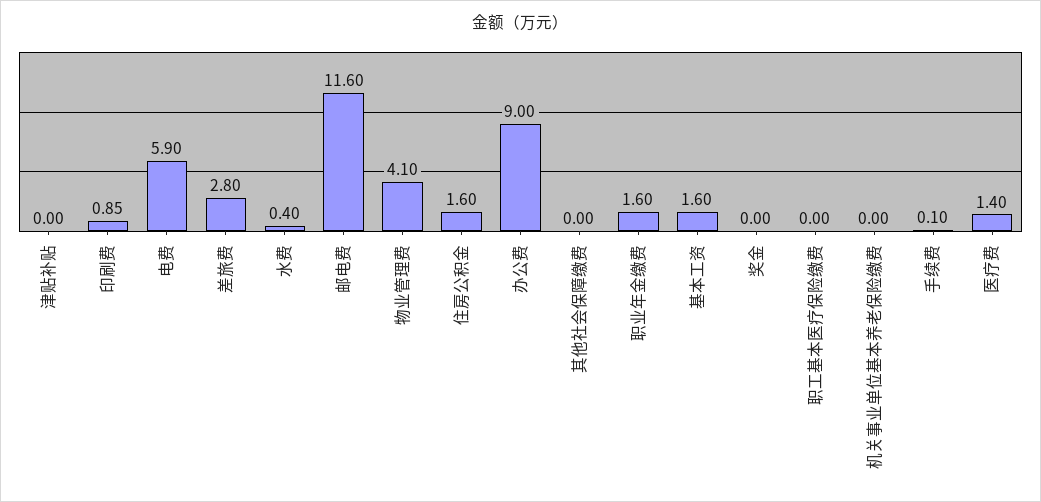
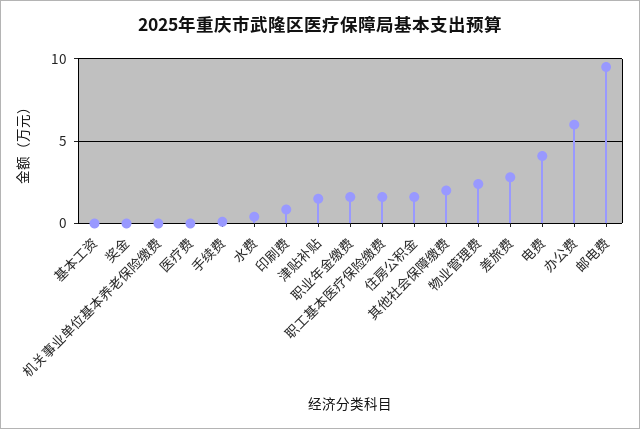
  {
-   "津贴补贴": 0,
+   "津贴补贴": 1.5,
    "印刷费": 0.85,
-   "电费": 5.9,
+   "电费": 4,
    "差旅费": 2.8,
    "水费": 0.4,
-   "邮电费": 11.6,
+   "邮电费": 9.5,
-   "物业管理费": 4.1,
+   "物业管理费": 2.5,
    "住房公积金": 1.6,
-   "办公费": 9,
+   "办公费": 6,
-   "其他社会保障缴费": 0,
+   "其他社会保障缴费": 2,
    "职业年金缴费": 1.6,
-   "基本工资": 1.6,
+   "基本工资": 0,
    "奖金": 0,
-   "职工基本医疗保险缴费": 0,
+   "职工基本医疗保险缴费": 1.5,
    "机关事业单位基本养老保险缴费": 0,
    "手续费": 0.1,
-   "医疗费": 1.4
+   "医疗费": 0
  }

